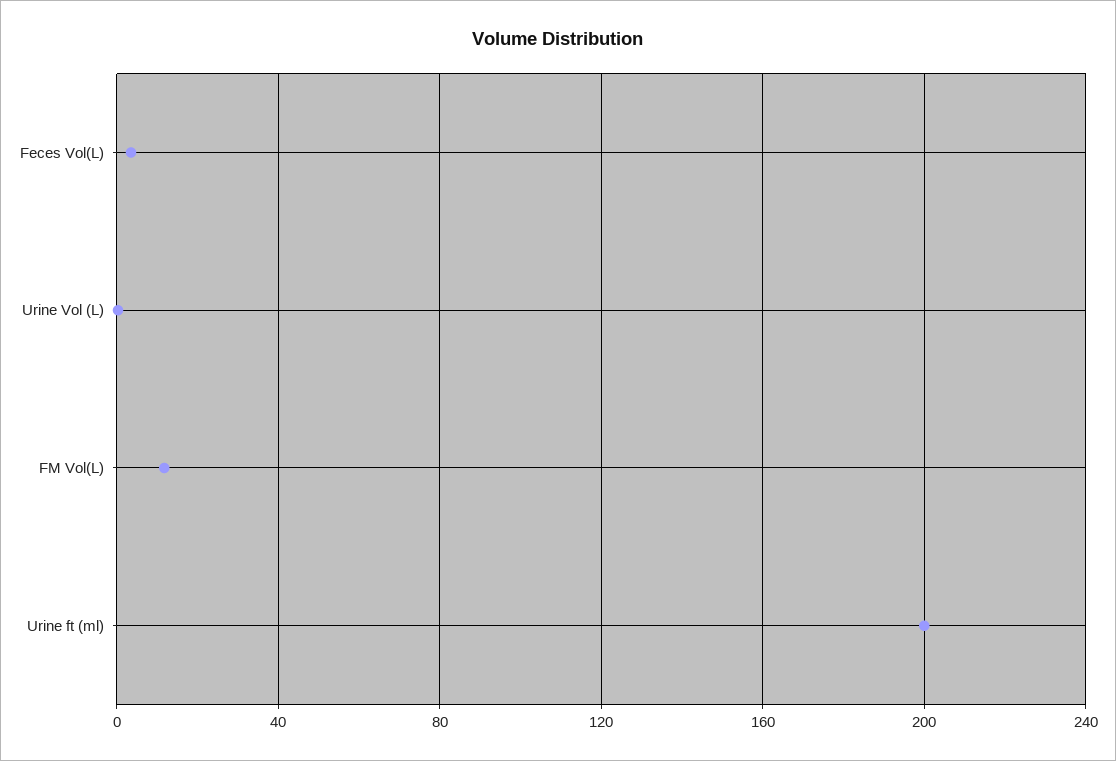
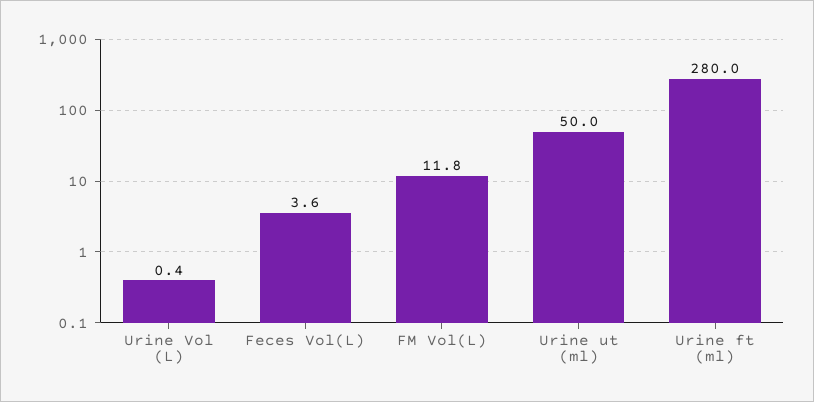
  {
    "Feces Vol(L)": 3.6,
    "Urine Vol (L)": 0.4,
    "FM Vol(L)": 11.8,
-   "Urine ft (ml)": 200
+   "Urine ft (ml)": 280,
+   "Urine ut (ml)": 50
  }

